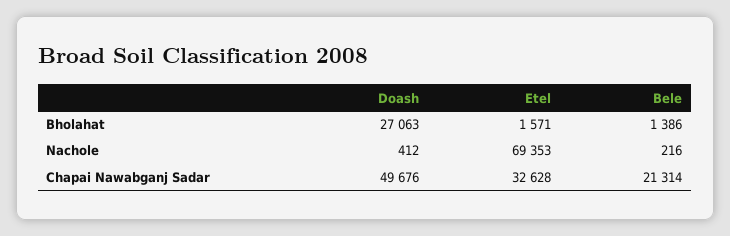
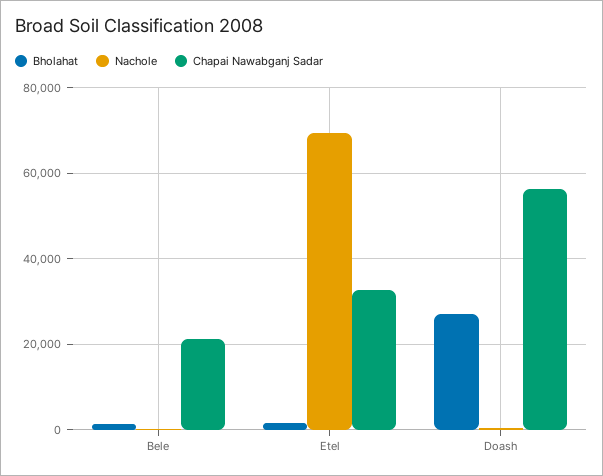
  {
    "Bholahat": {
      "Doash": 27063,
      "Etel": 1571,
      "Bele": 1386
    },
    "Nachole": {
      "Doash": 412,
      "Etel": 69353,
      "Bele": 216
    },
    "Chapai Nawabganj Sadar": {
-     "Doash": 49676,
+     "Doash": 56000,
      "Etel": 32628,
      "Bele": 21314
    }
  }

